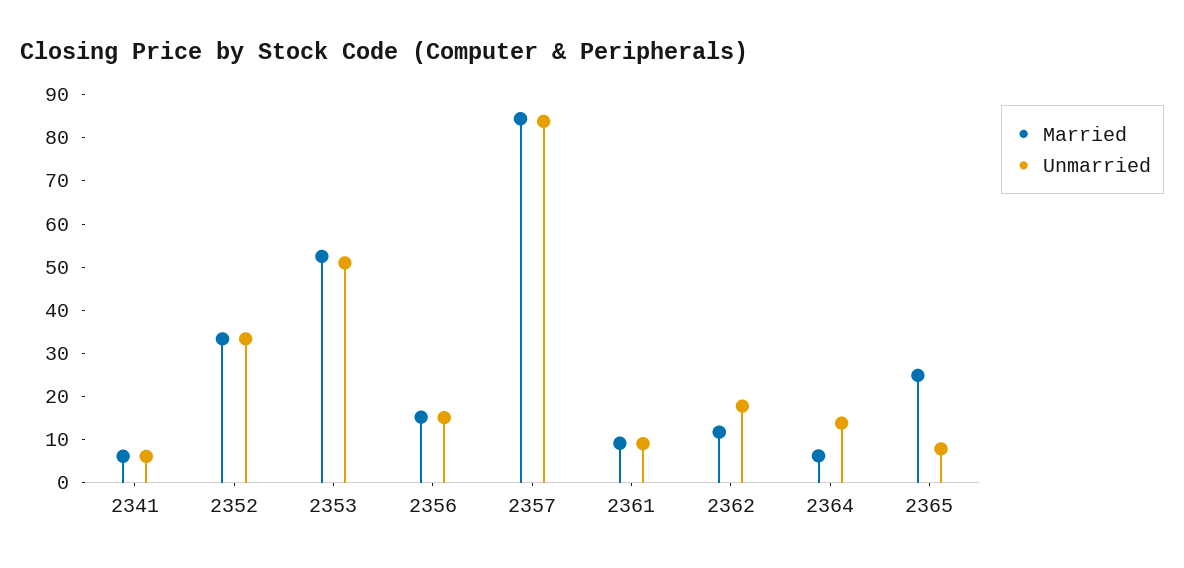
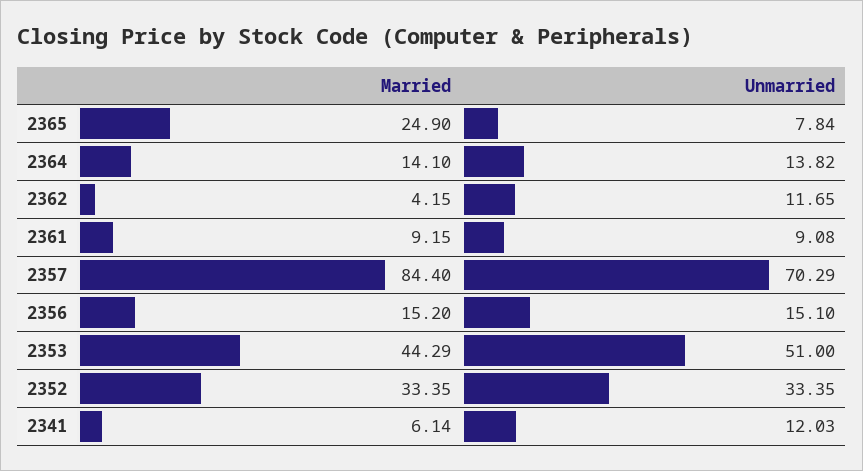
  {
    "Married": {
      "2341": 6.14,
      "2352": 33.35,
-     "2353": 52,
+     "2353": 44.29,
      "2356": 15.2,
      "2357": 84.4,
      "2361": 9.15,
-     "2362": 12,
+     "2362": 4.15,
-     "2364": 6,
+     "2364": 14.1,
      "2365": 24.9
    },
    "Unmarried": {
-     "2341": 6,
+     "2341": 12.03,
      "2352": 33.35,
      "2353": 51,
      "2356": 15.1,
-     "2357": 84,
+     "2357": 70.29,
      "2361": 9.08,
-     "2362": 18,
+     "2362": 11.65,
      "2364": 13.82,
      "2365": 7.84
    }
  }

